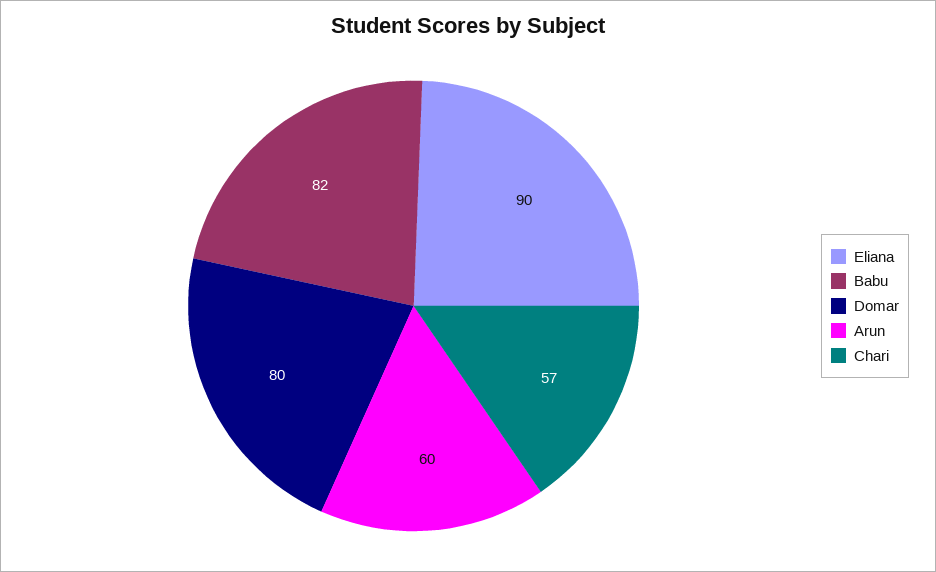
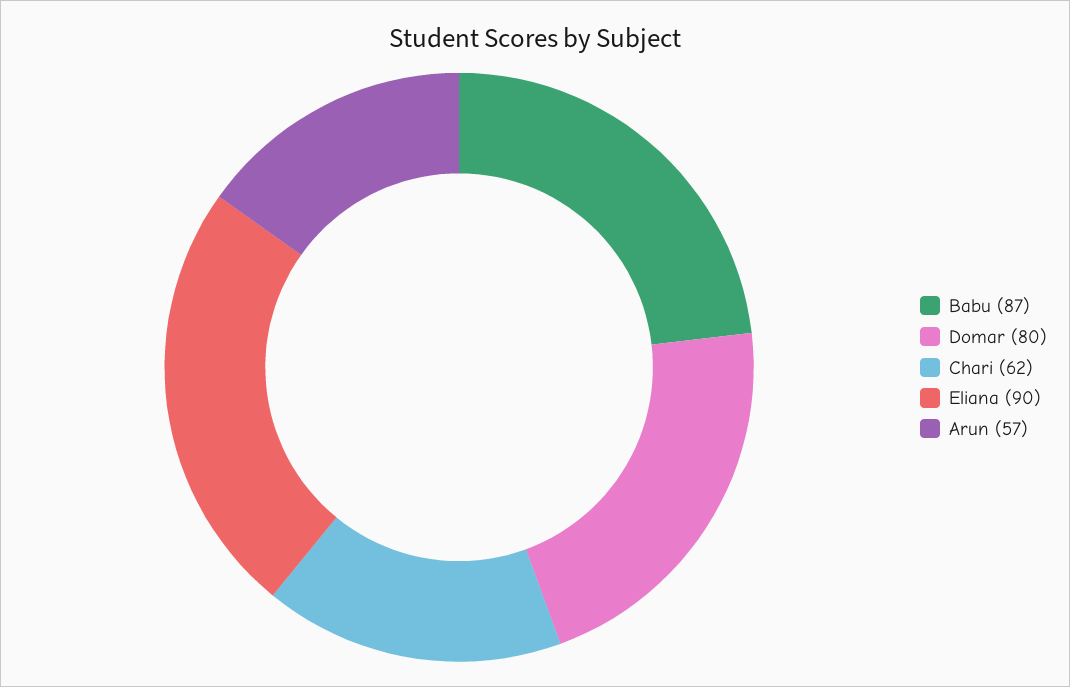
  {
    "Eliana": 90,
-   "Babu": 82,
+   "Babu": 87,
    "Domar": 80,
-   "Arun": 60,
+   "Arun": 57,
-   "Chari": 57
+   "Chari": 62
  }

